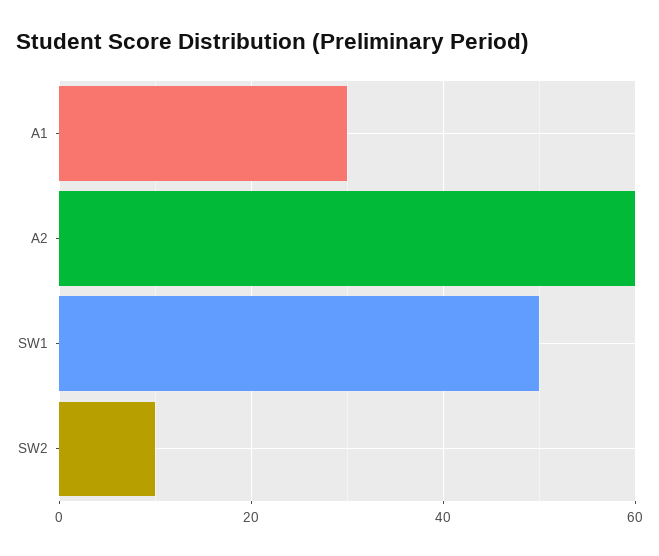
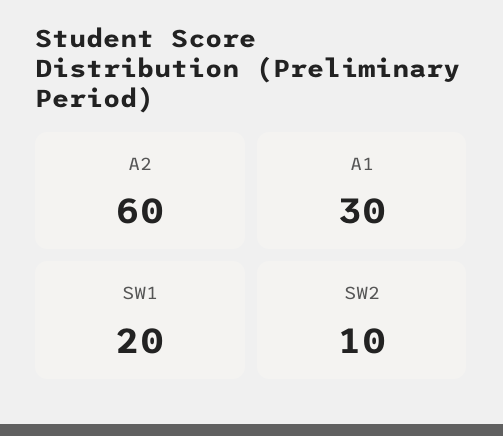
  {
    "A1": 30,
    "A2": 60,
-   "SW1": 50,
+   "SW1": 20,
    "SW2": 10
  }

